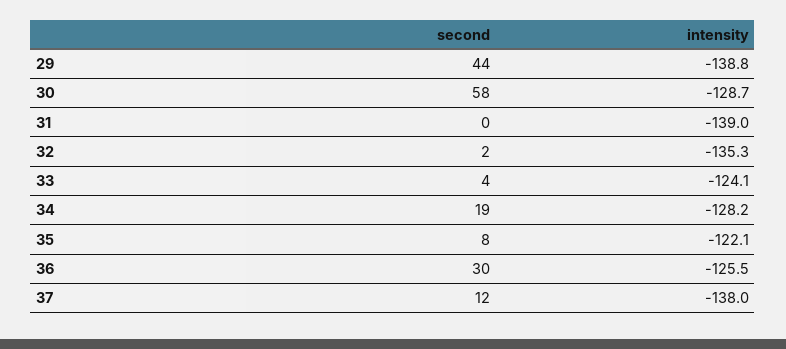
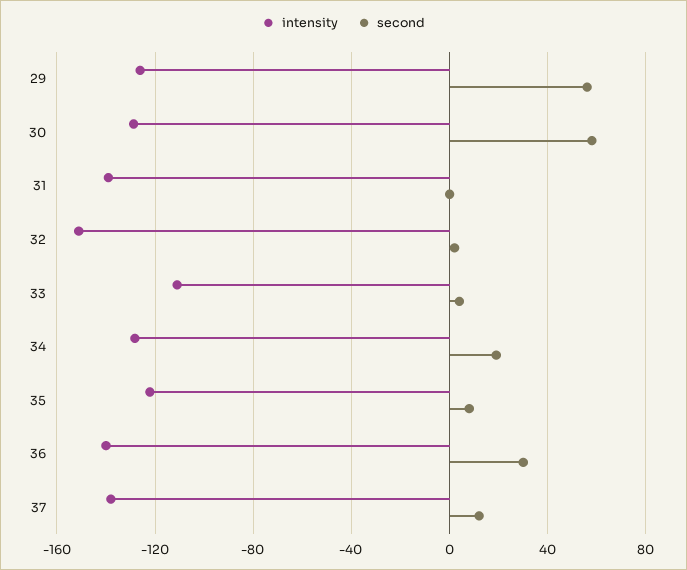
  {
    "second": {
-     "29": 44,
+     "29": 55,
      "30": 58,
      "31": 0,
      "32": 2,
      "33": 4,
      "34": 19,
      "35": 8,
      "36": 30,
      "37": 12
    },
    "intensity": {
-     "29": -138.8,
+     "29": -125,
      "30": -128.7,
      "31": -139,
-     "32": -135.3,
+     "32": -150,
-     "33": -124.1,
+     "33": -110,
      "34": -128.2,
      "35": -122.1,
-     "36": -125.5,
+     "36": -140,
      "37": -138
    }
  }

